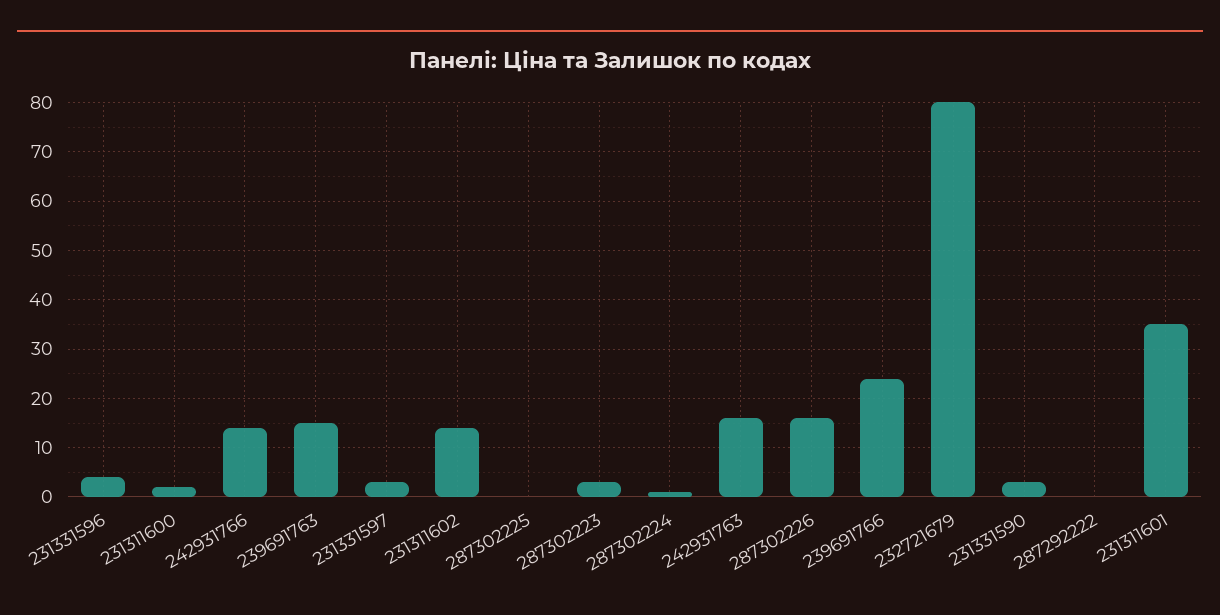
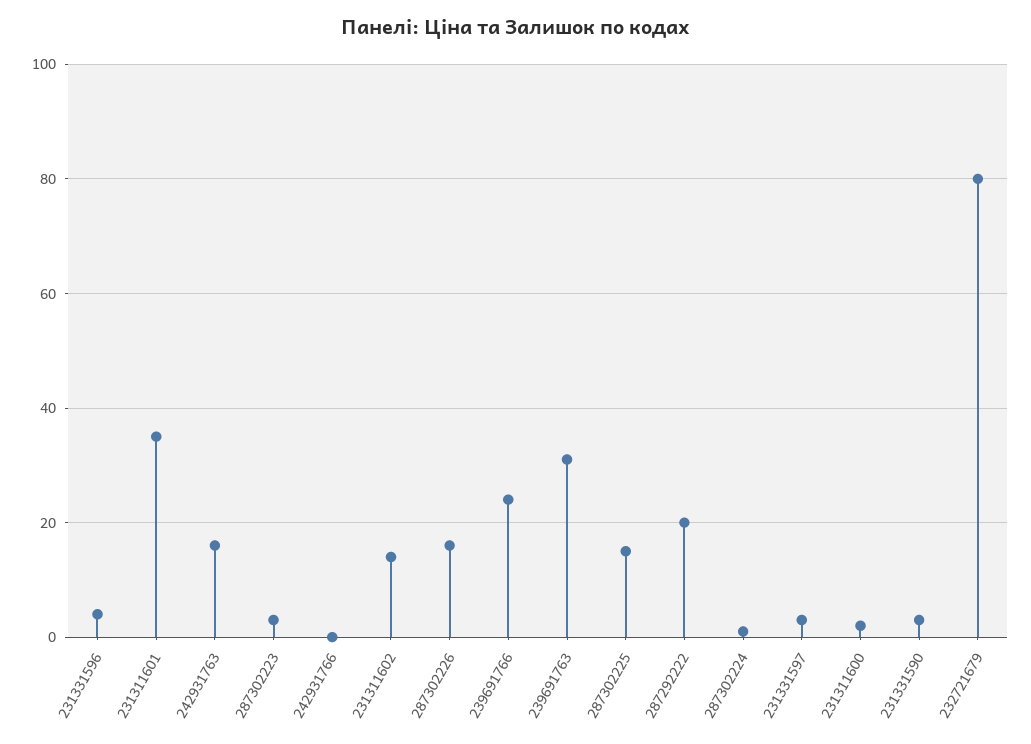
  {
    "231331596": 5,
    "231311600": 0,
-   "242931766": 15,
+   "242931766": 0,
-   "239691763": 15,
+   "239691763": 30,
    "231331597": 5,
    "231311602": 15,
-   "287302225": 0,
+   "287302225": 15,
    "287302223": 5,
    "287302224": 0,
    "242931763": 15,
    "287302226": 15,
    "239691766": 25,
    "232721679": 80,
    "231331590": 5,
-   "287292222": 0,
+   "287292222": 20,
    "231311601": 35
  }

